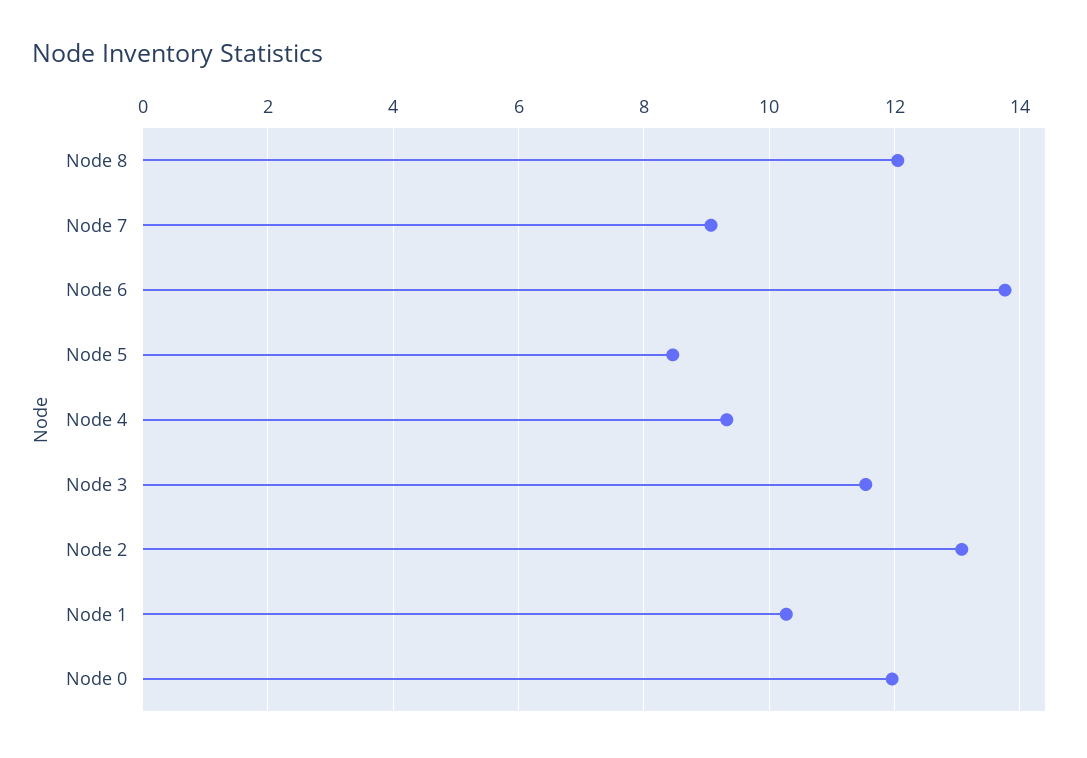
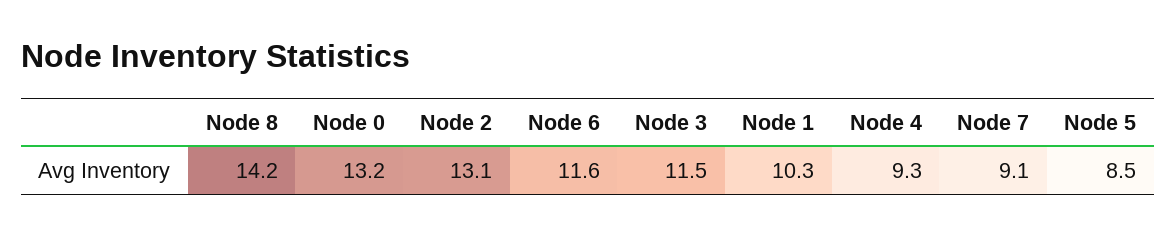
  {
-   "Node 8": 12,
+   "Node 8": 14.2,
    "Node 7": 9.1,
-   "Node 6": 13.8,
+   "Node 6": 11.6,
    "Node 5": 8.5,
    "Node 4": 9.3,
    "Node 3": 11.5,
    "Node 2": 13.1,
    "Node 1": 10.3,
-   "Node 0": 12
+   "Node 0": 13.2
  }

